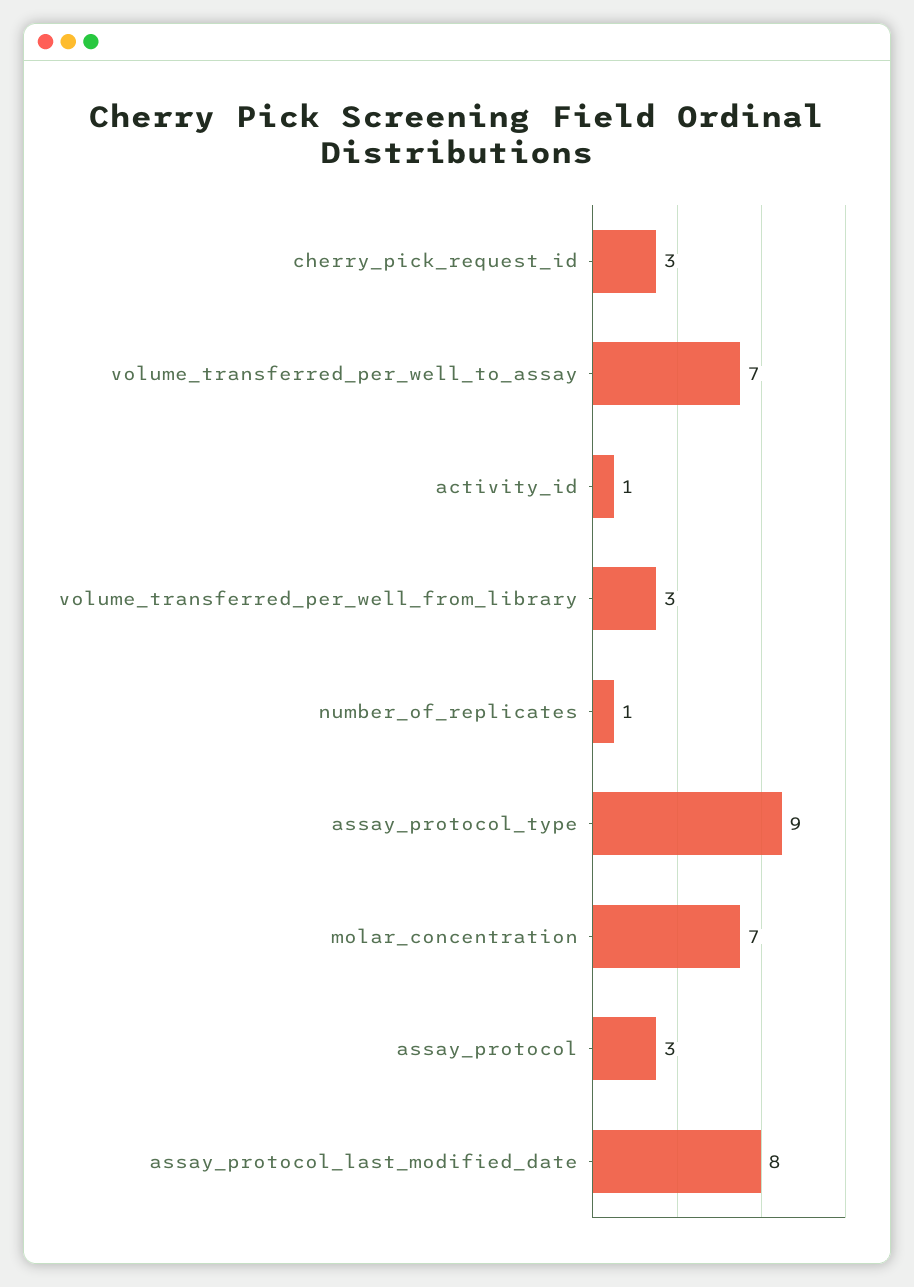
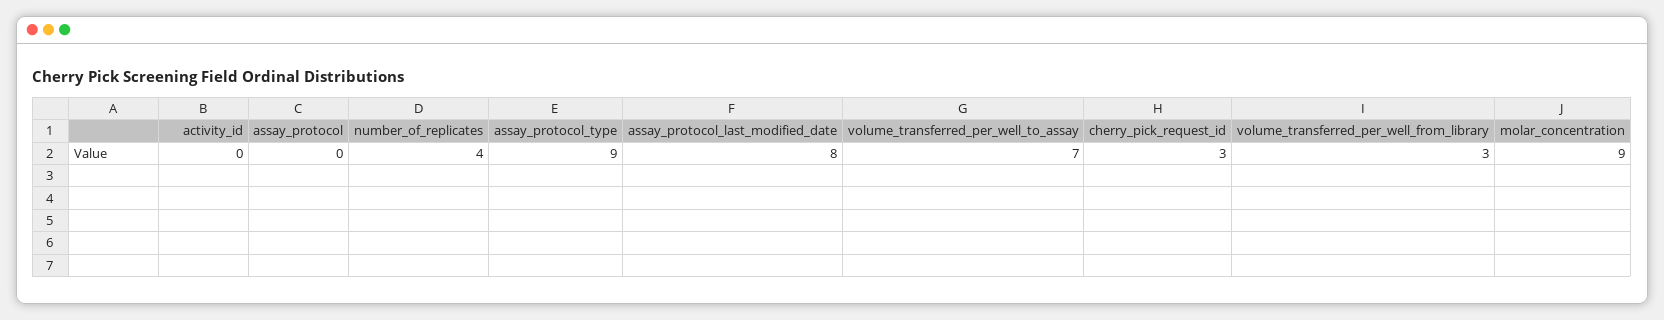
  {
    "cherry_pick_request_id": 3,
    "volume_transferred_per_well_to_assay": 7,
-   "activity_id": 1,
+   "activity_id": 0,
    "volume_transferred_per_well_from_library": 3,
-   "number_of_replicates": 1,
+   "number_of_replicates": 4,
    "assay_protocol_type": 9,
-   "molar_concentration": 7,
+   "molar_concentration": 9,
-   "assay_protocol": 3,
+   "assay_protocol": 0,
    "assay_protocol_last_modified_date": 8
  }

